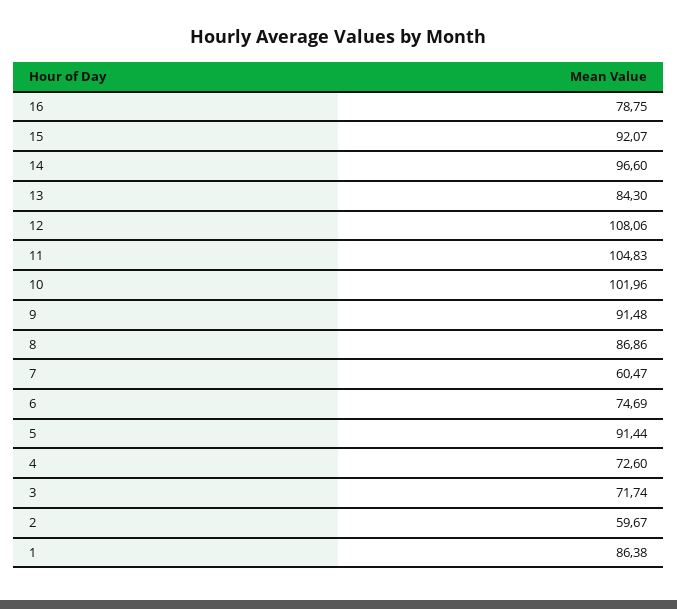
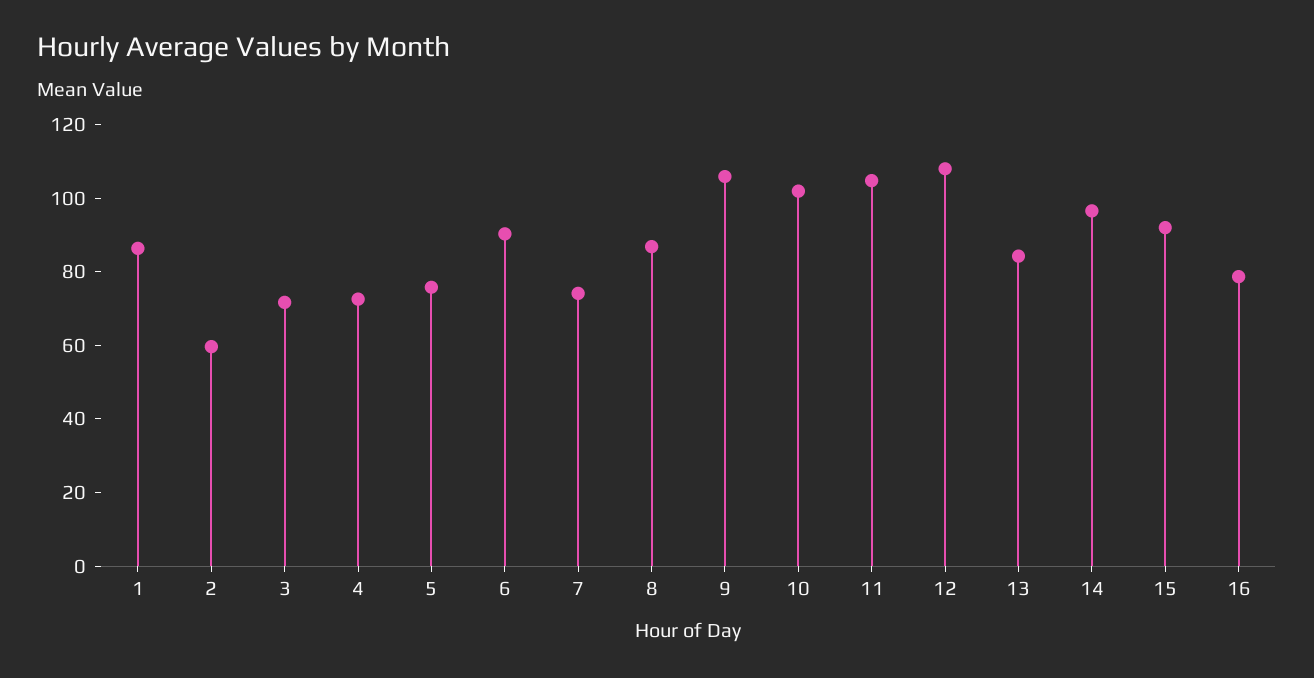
  {
    "16": 78.75,
    "15": 92.07,
    "14": 96.6,
    "13": 84.3,
    "12": 108.06,
    "11": 104.83,
    "10": 101.96,
-   "9": 91.48,
+   "9": 105,
    "8": 86.86,
-   "7": 60.47,
+   "7": 75,
-   "6": 74.69,
+   "6": 90,
-   "5": 91.44,
+   "5": 75,
    "4": 72.6,
    "3": 71.74,
    "2": 59.67,
    "1": 86.38
  }

